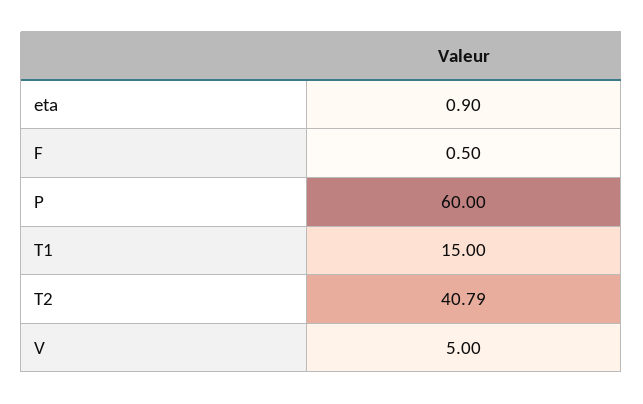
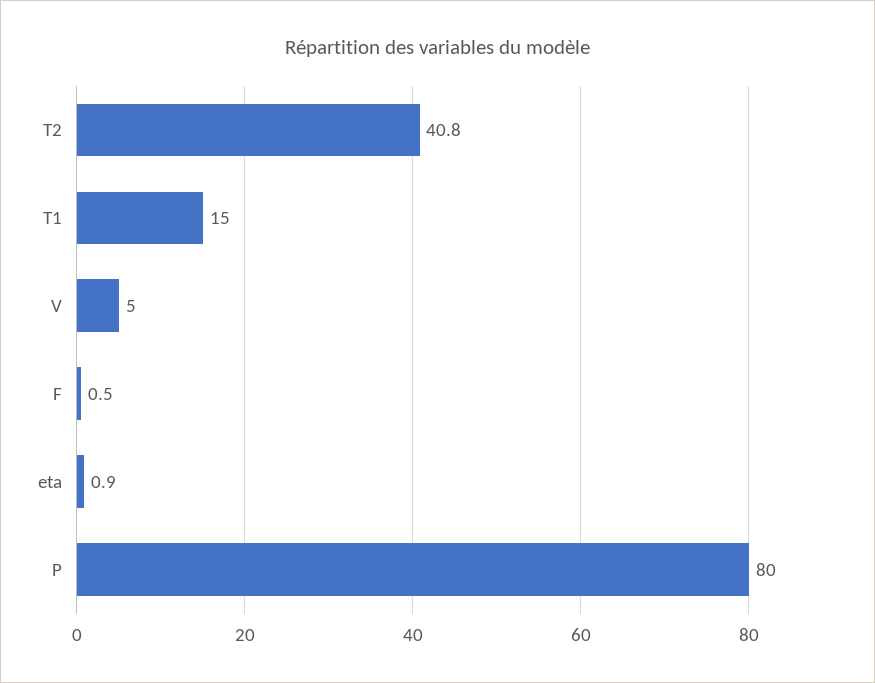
  {
    "eta": 0.9,
    "F": 0.5,
-   "P": 60,
+   "P": 80,
    "T1": 15,
    "T2": 40.79,
    "V": 5
  }

